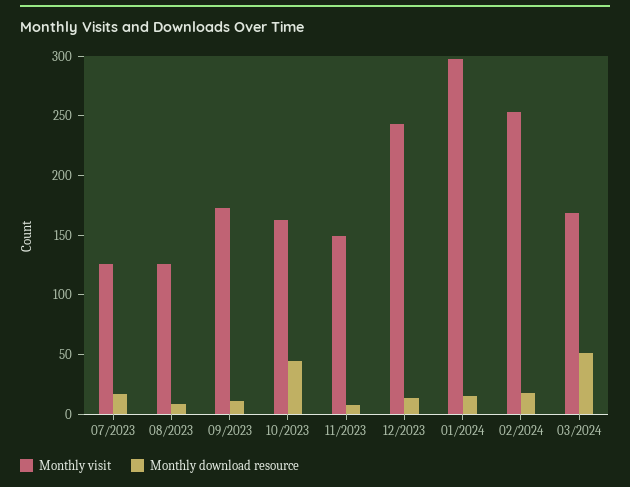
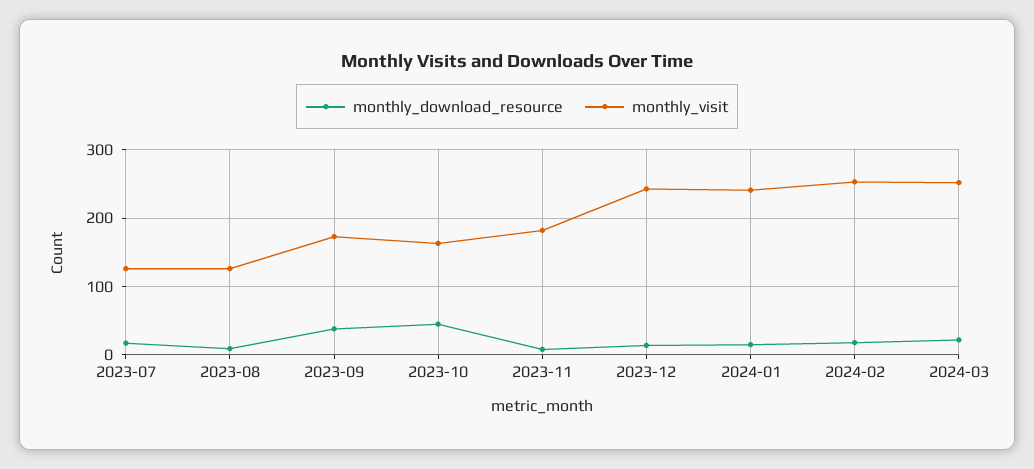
  {
    "Monthly visit": {
      "07/2023": 130,
      "08/2023": 130,
      "09/2023": 170,
      "10/2023": 160,
-     "11/2023": 150,
+     "11/2023": 180,
      "12/2023": 240,
-     "01/2024": 300,
+     "01/2024": 240,
      "02/2024": 250,
-     "03/2024": 170
+     "03/2024": 250
    },
    "Monthly download resource": {
      "07/2023": 20,
      "08/2023": 10,
-     "09/2023": 10,
+     "09/2023": 40,
      "10/2023": 50,
      "11/2023": 10,
      "12/2023": 10,
      "01/2024": 20,
      "02/2024": 20,
-     "03/2024": 50
+     "03/2024": 20
    }
  }

